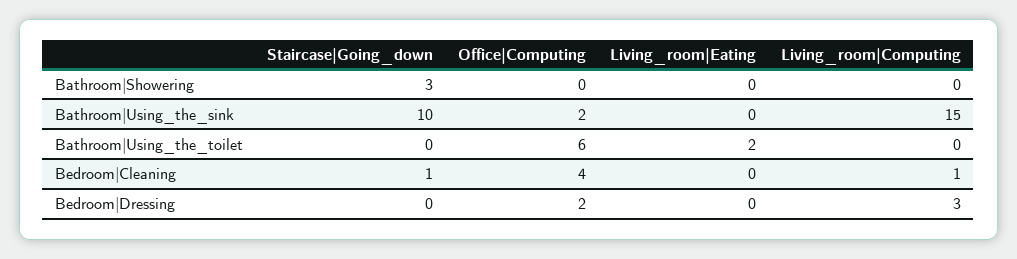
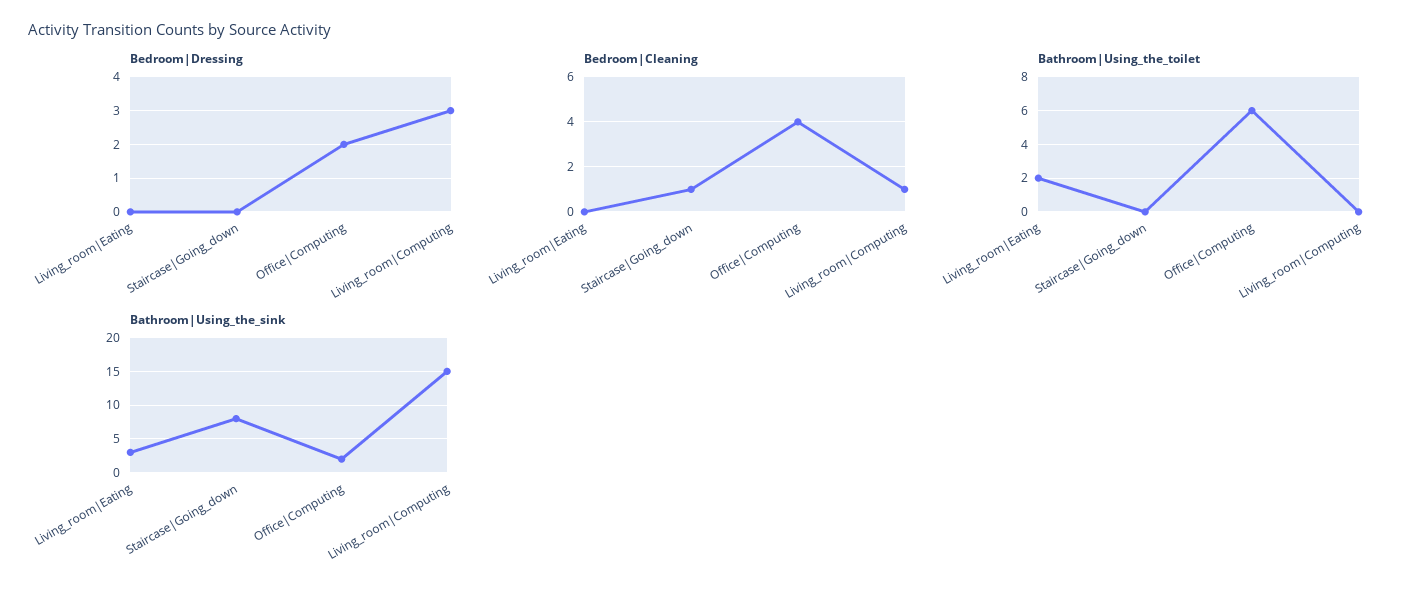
  {
-   "Bathroom|Showering": {
-     "Staircase|Going_down": 3,
-     "Office|Computing": 0,
-     "Living_room|Eating": 0,
-     "Living_room|Computing": 0
-   },
    "Bathroom|Using_the_sink": {
-     "Staircase|Going_down": 10,
+     "Staircase|Going_down": 8,
      "Office|Computing": 2,
-     "Living_room|Eating": 0,
+     "Living_room|Eating": 3,
      "Living_room|Computing": 15
    },
    "Bathroom|Using_the_toilet": {
      "Staircase|Going_down": 0,
      "Office|Computing": 6,
      "Living_room|Eating": 2,
      "Living_room|Computing": 0
    },
    "Bedroom|Cleaning": {
      "Staircase|Going_down": 1,
      "Office|Computing": 4,
      "Living_room|Eating": 0,
      "Living_room|Computing": 1
    },
    "Bedroom|Dressing": {
      "Staircase|Going_down": 0,
      "Office|Computing": 2,
      "Living_room|Eating": 0,
      "Living_room|Computing": 3
    }
  }

